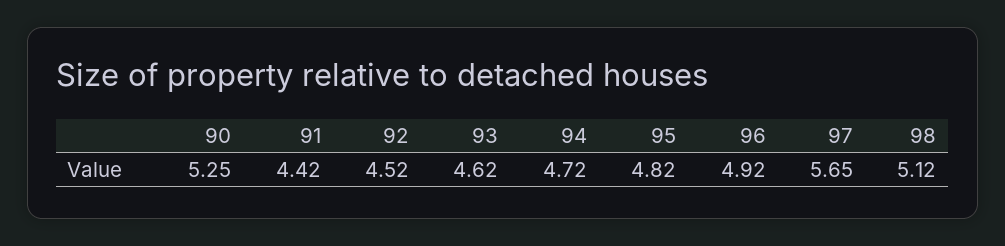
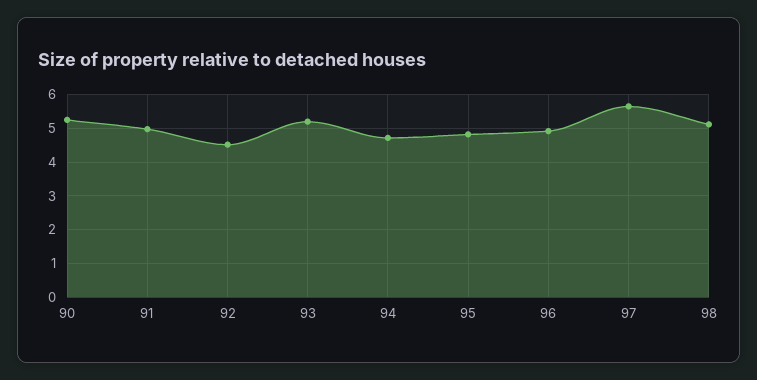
  {
    "90": 5.25,
-   "91": 4.42,
+   "91": 5,
    "92": 4.52,
-   "93": 4.62,
+   "93": 5.2,
    "94": 4.72,
    "95": 4.82,
    "96": 4.92,
    "97": 5.65,
    "98": 5.12
  }

